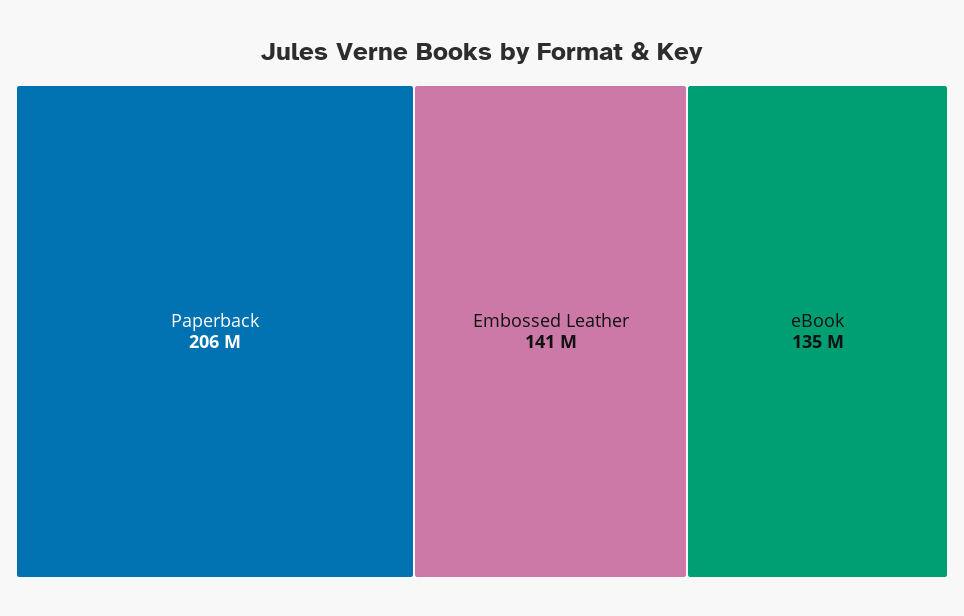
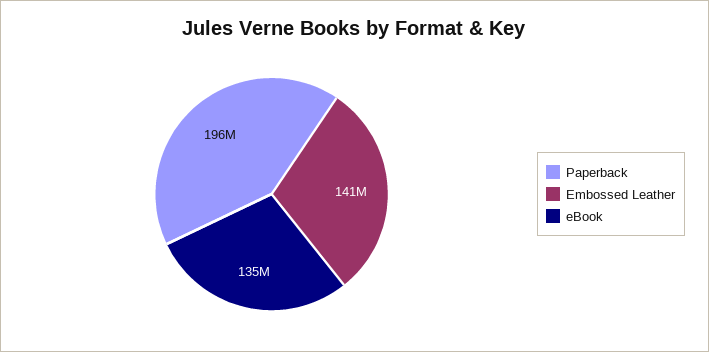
  {
-   "Paperback": 206000000,
+   "Paperback": 196000000,
    "Embossed Leather": 141000000,
    "eBook": 135000000
  }

